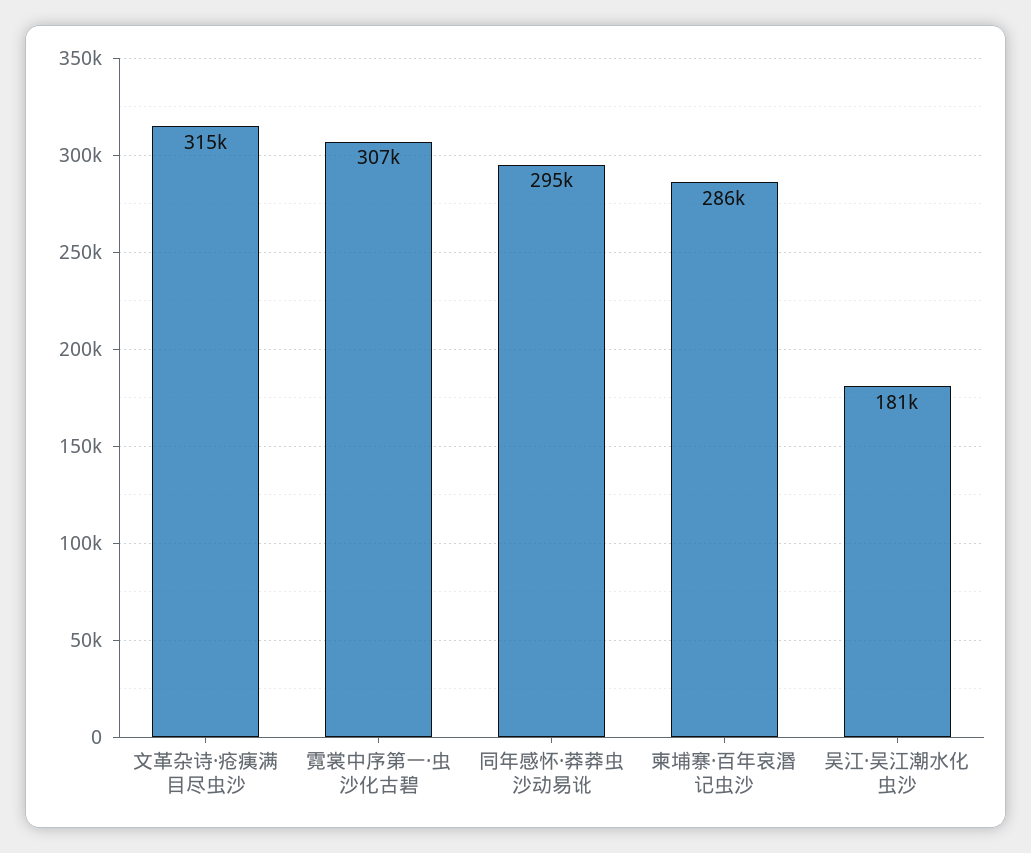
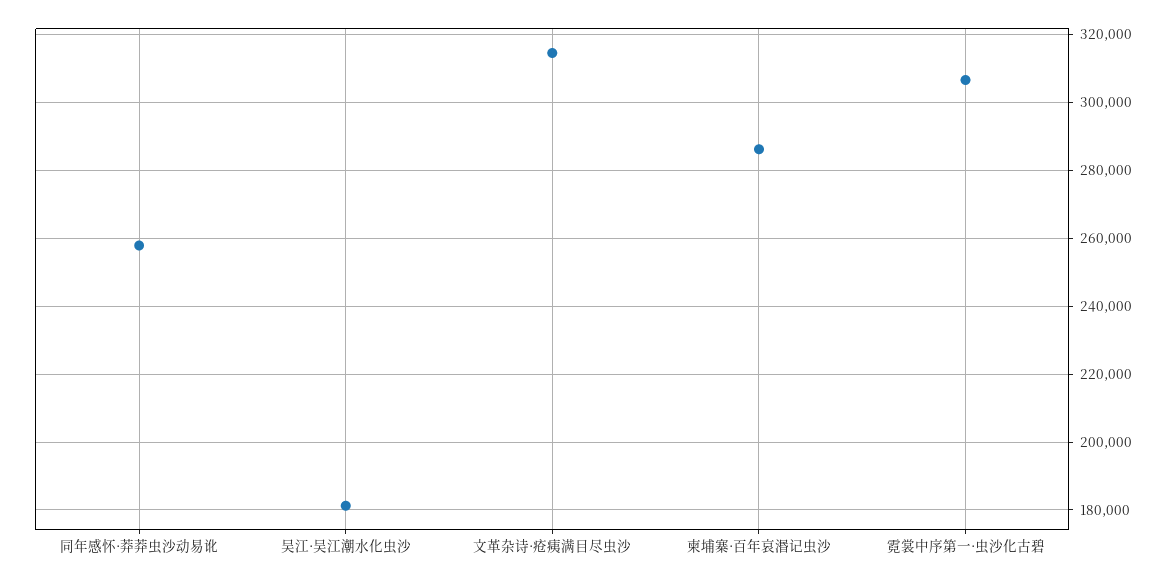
  {
    "文革杂诗·疮痍满目尽虫沙": 315000,
    "霓裳中序第一·虫沙化古碧": 307000,
-   "同年感怀·莽莽虫沙动易讹": 295000,
+   "同年感怀·莽莽虫沙动易讹": 258000,
    "柬埔寨·百年哀湣记虫沙": 286000,
    "吴江·吴江潮水化虫沙": 181000
  }

